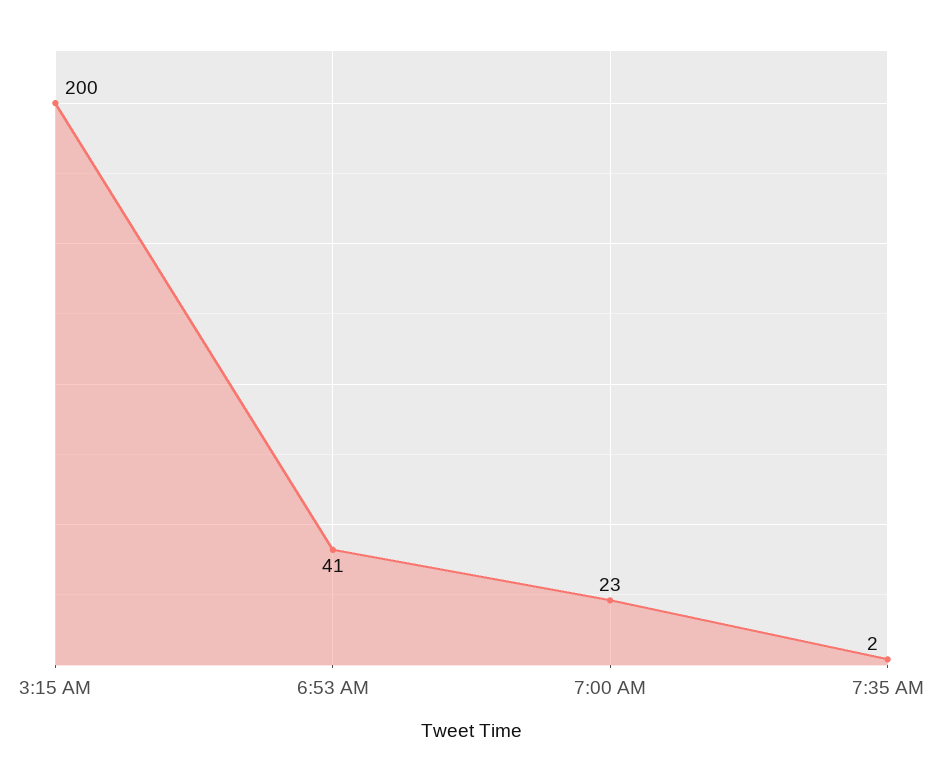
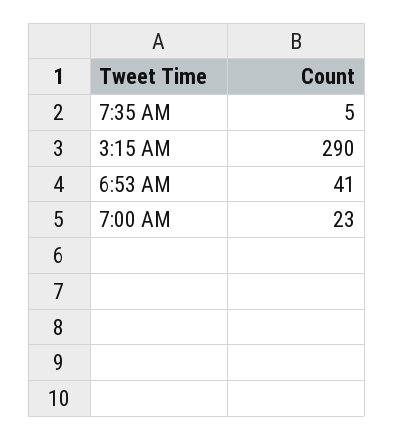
  {
-   "3:15 AM": 200,
+   "3:15 AM": 290,
    "6:53 AM": 41,
    "7:00 AM": 23,
-   "7:35 AM": 2
+   "7:35 AM": 5
  }

